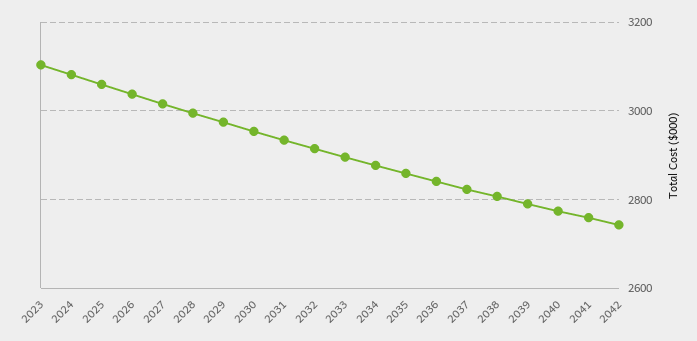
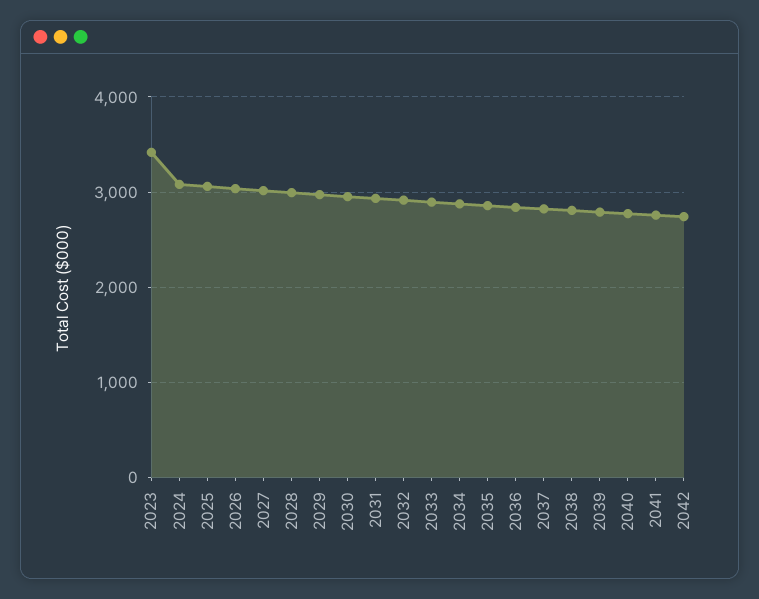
  {
-   "2023": 3100,
+   "2023": 3400,
    "2024": 3080,
    "2025": 3060,
    "2026": 3040,
    "2027": 3020,
    "2028": 3000,
    "2029": 2980,
    "2030": 2960,
    "2031": 2940,
    "2032": 2920,
    "2033": 2900,
    "2034": 2880,
    "2035": 2860,
    "2036": 2840,
    "2037": 2820,
    "2038": 2800,
    "2039": 2800,
    "2040": 2780,
    "2041": 2760,
    "2042": 2740
  }

